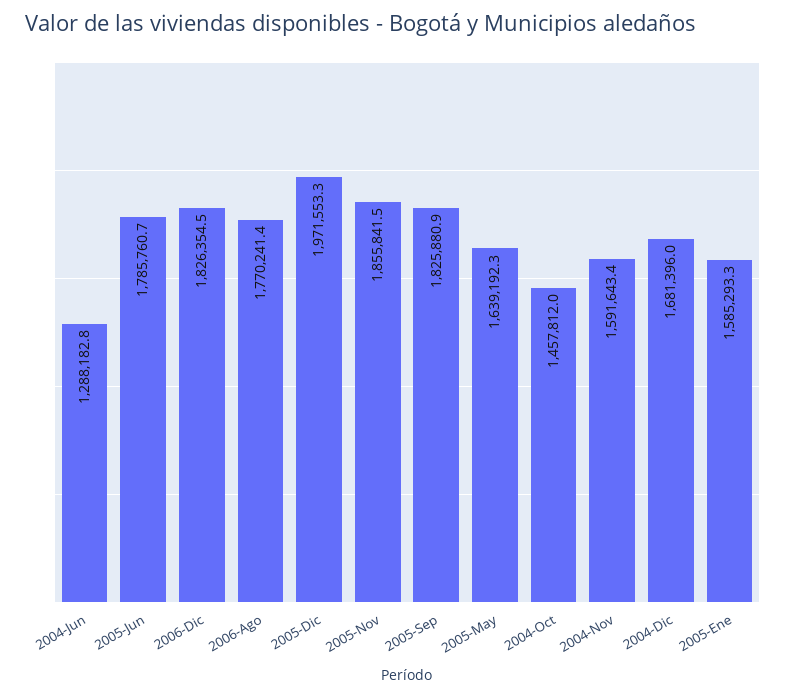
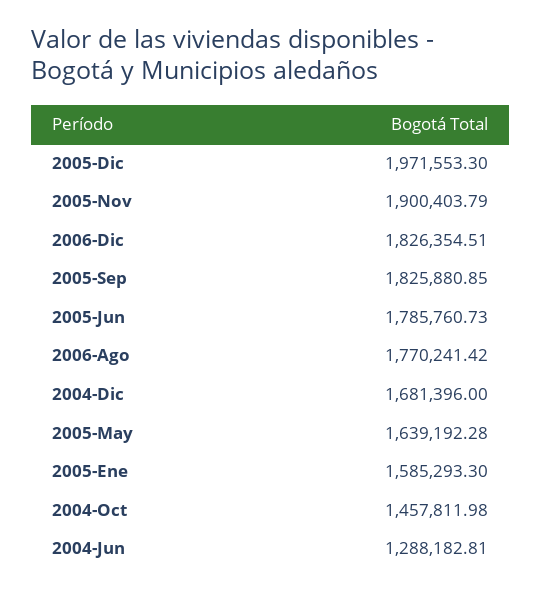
  {
    "2004-Jun": 1288182.81,
    "2005-Jun": 1785760.73,
    "2006-Dic": 1826354.51,
    "2006-Ago": 1770241.42,
    "2005-Dic": 1971553.3,
-   "2005-Nov": 1855841.5,
+   "2005-Nov": 1900403.79,
    "2005-Sep": 1825880.85,
    "2005-May": 1639192.28,
    "2004-Oct": 1457811.98,
-   "2004-Nov": 1591643.4,
    "2004-Dic": 1681396,
    "2005-Ene": 1585293.3
  }

